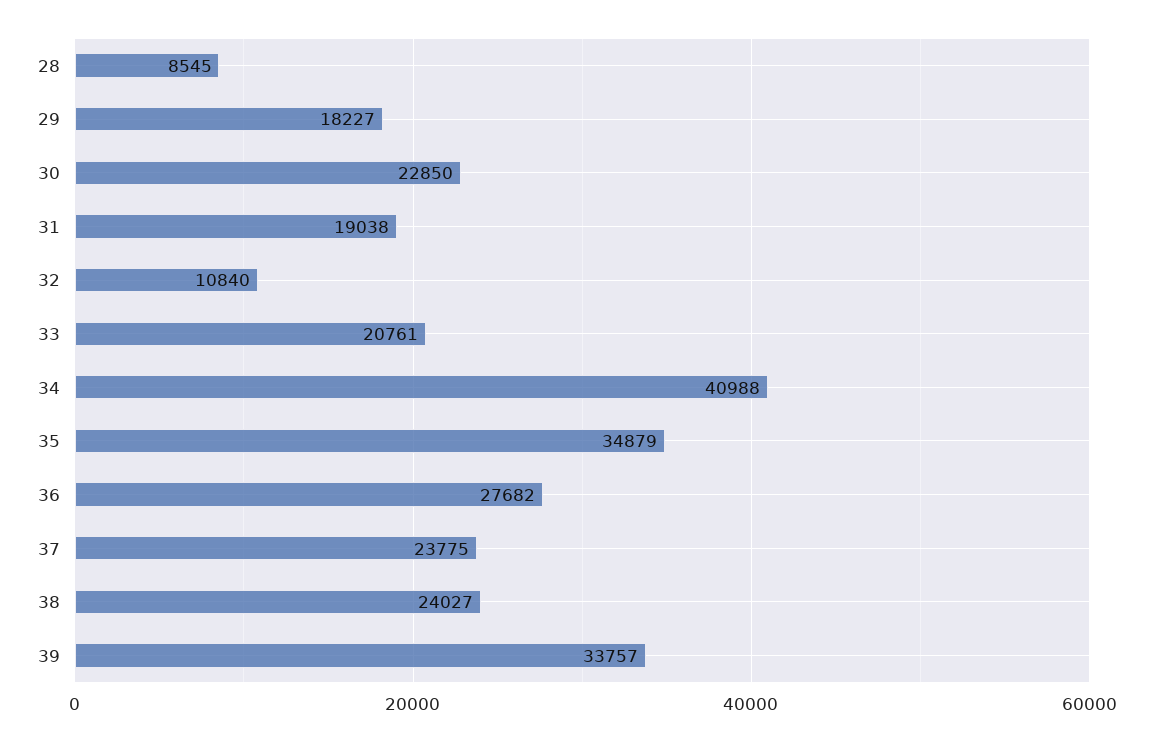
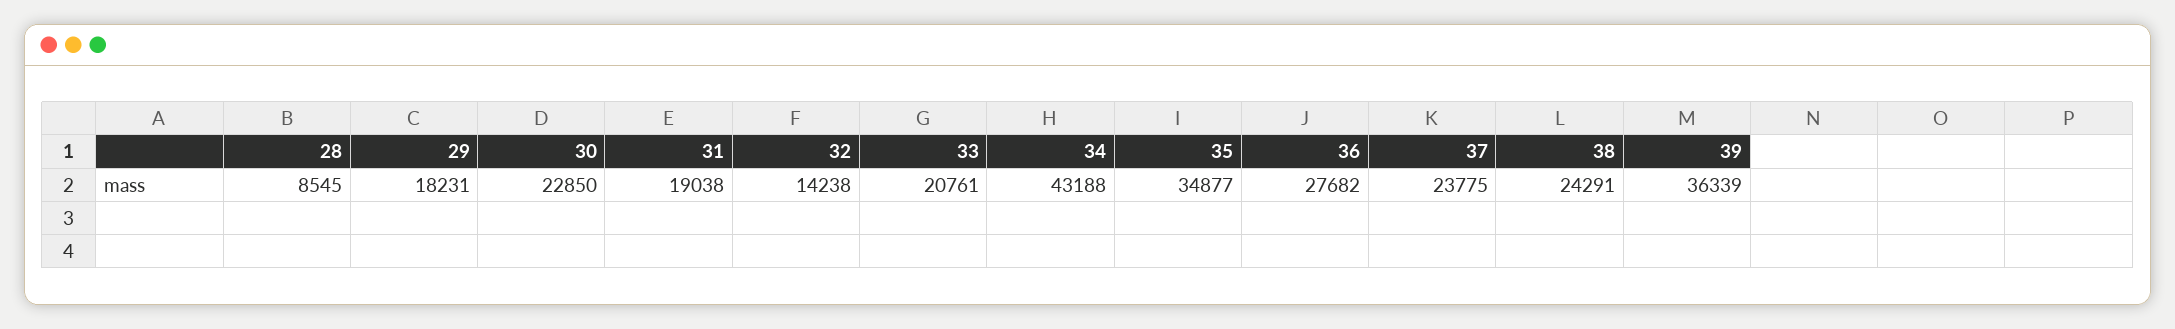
  {
    "28": 8545,
-   "29": 18227,
+   "29": 18231,
    "30": 22850,
    "31": 19038,
-   "32": 10840,
+   "32": 14238,
    "33": 20761,
-   "34": 40988,
+   "34": 43188,
-   "35": 34879,
+   "35": 34877,
    "36": 27682,
    "37": 23775,
-   "38": 24027,
+   "38": 24291,
-   "39": 33757
+   "39": 36339
  }

